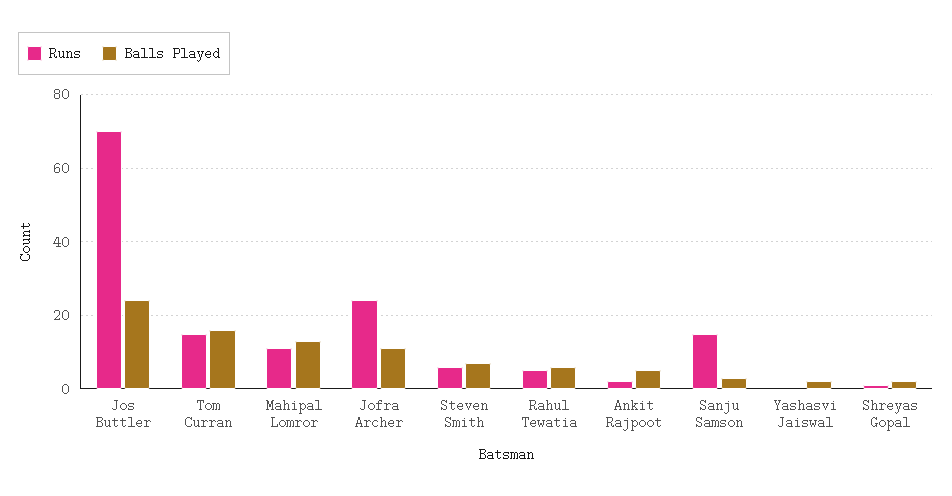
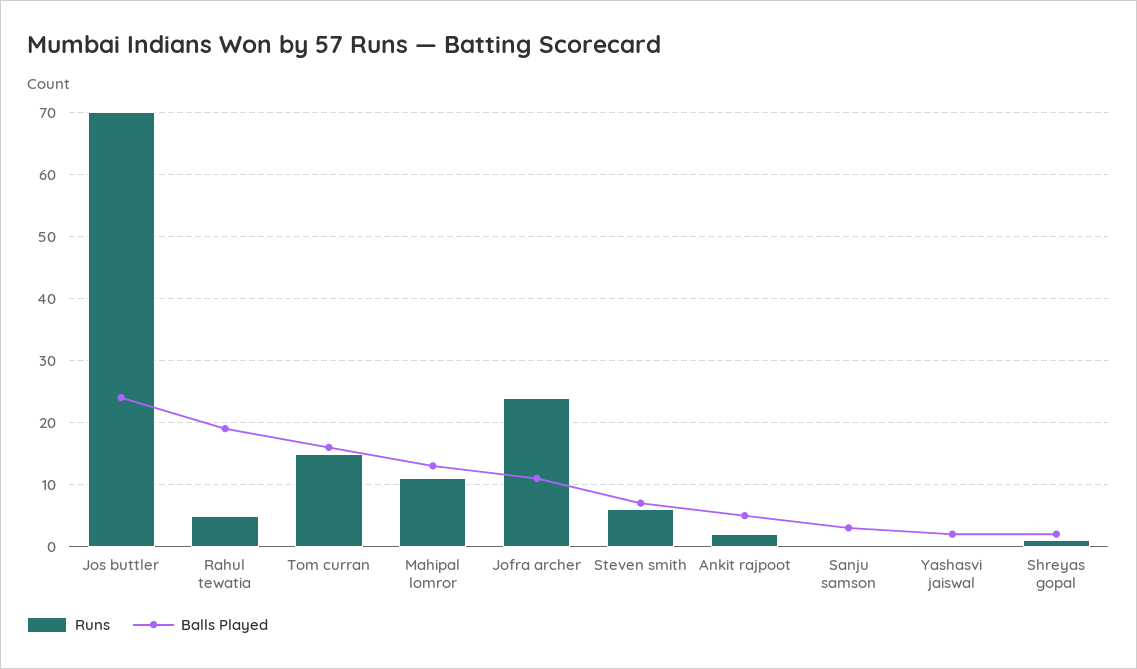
  {
    "Runs": {
      "Jos Buttler": 70,
      "Tom Curran": 15,
      "Mahipal Lomror": 11,
      "Jofra Archer": 24,
      "Steven Smith": 6,
      "Rahul Tewatia": 5,
      "Ankit Rajpoot": 2,
-     "Sanju Samson": 15,
+     "Sanju Samson": 0,
      "Yashasvi Jaiswal": 0,
      "Shreyas Gopal": 1
    },
    "Balls Played": {
      "Jos Buttler": 24,
      "Tom Curran": 16,
      "Mahipal Lomror": 13,
      "Jofra Archer": 11,
      "Steven Smith": 7,
-     "Rahul Tewatia": 5,
+     "Rahul Tewatia": 19,
      "Ankit Rajpoot": 5,
      "Sanju Samson": 3,
      "Yashasvi Jaiswal": 2,
      "Shreyas Gopal": 2
    }
  }

